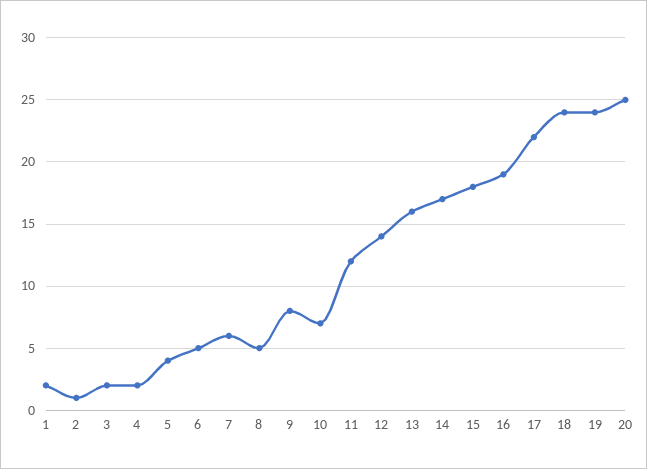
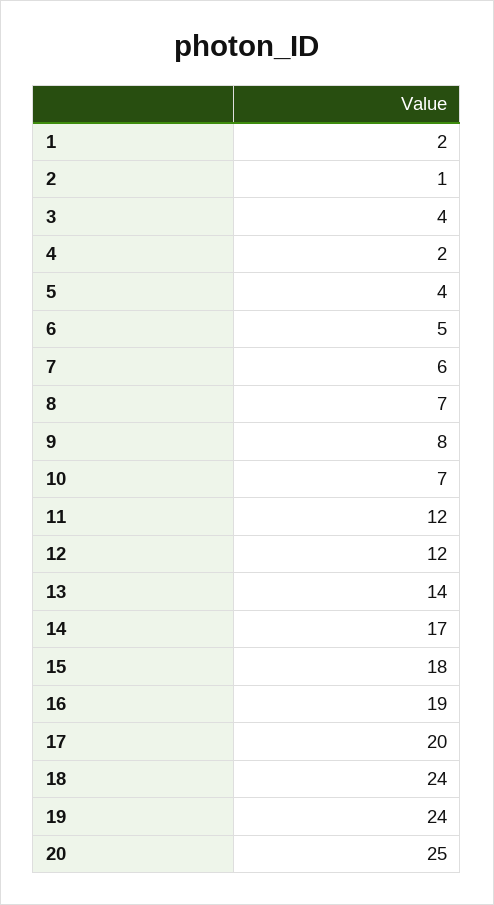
  {
    "1": 2,
    "2": 1,
-   "3": 2,
+   "3": 4,
    "4": 2,
    "5": 4,
    "6": 5,
    "7": 6,
-   "8": 5,
+   "8": 7,
    "9": 8,
    "10": 7,
    "11": 12,
-   "12": 14,
+   "12": 12,
-   "13": 16,
+   "13": 14,
    "14": 17,
    "15": 18,
    "16": 19,
-   "17": 22,
+   "17": 20,
    "18": 24,
    "19": 24,
    "20": 25
  }

